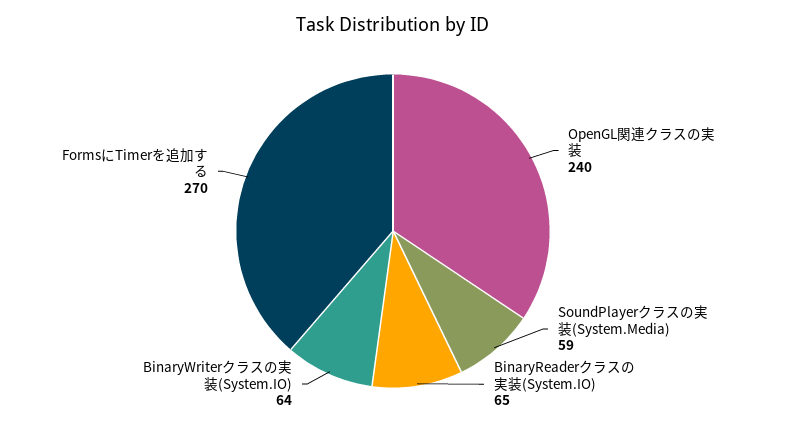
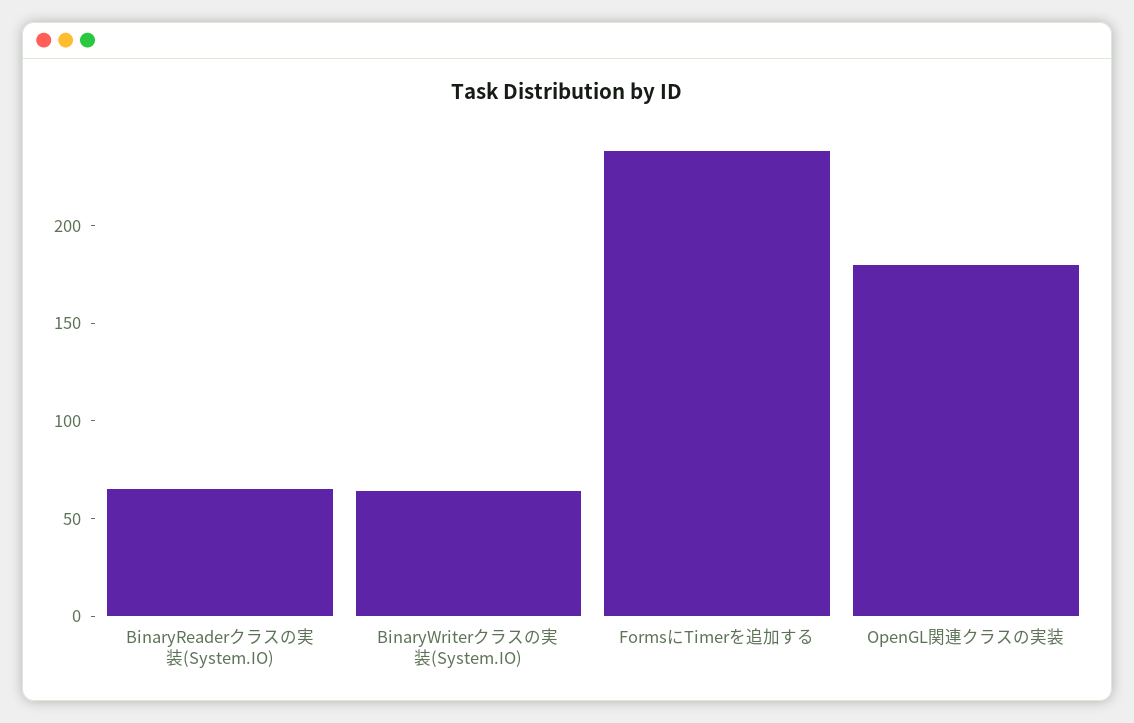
  {
-   "OpenGL関連クラスの実装": 240,
+   "OpenGL関連クラスの実装": 180,
-   "SoundPlayerクラスの実装(System.Media)": 59,
    "BinaryReaderクラスの実装(System.IO)": 65,
    "BinaryWriterクラスの実装(System.IO)": 64,
-   "FormsにTimerを追加する": 270
+   "FormsにTimerを追加する": 240
  }

